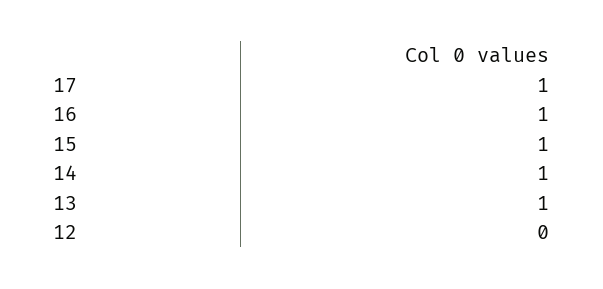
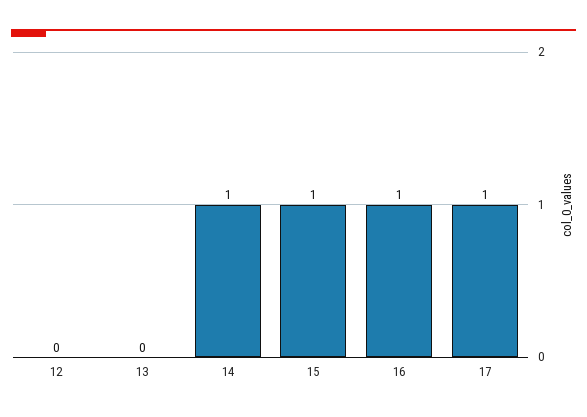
  {
    "17": 1,
    "16": 1,
    "15": 1,
    "14": 1,
-   "13": 1,
+   "13": 0,
    "12": 0
  }

